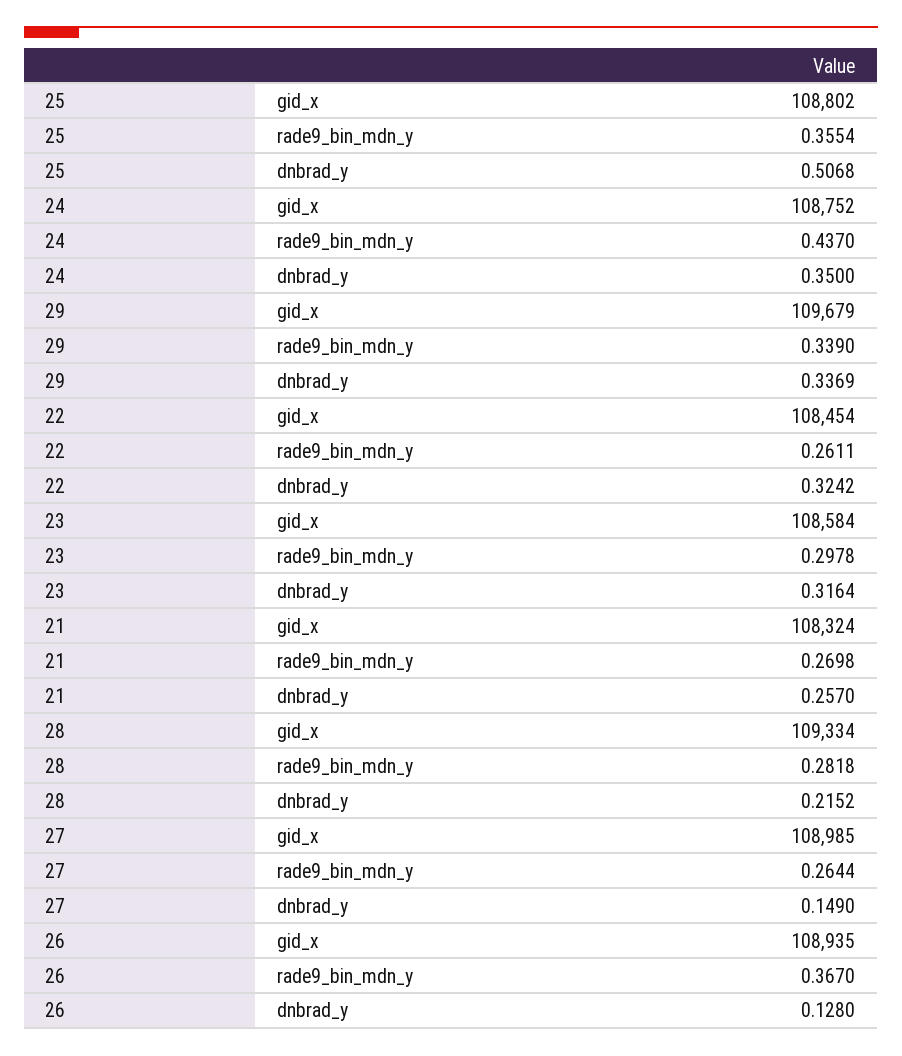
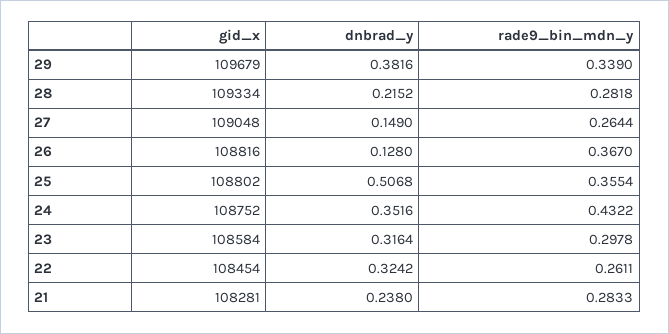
  {
    "25": {
      "gid_x": 108802,
      "rade9_bin_mdn_y": 0.3554,
      "dnbrad_y": 0.5068
    },
    "24": {
      "gid_x": 108752,
-     "rade9_bin_mdn_y": 0.437,
+     "rade9_bin_mdn_y": 0.4322,
-     "dnbrad_y": 0.35
+     "dnbrad_y": 0.3516
    },
    "29": {
      "gid_x": 109679,
      "rade9_bin_mdn_y": 0.339,
-     "dnbrad_y": 0.3369
+     "dnbrad_y": 0.3816
    },
    "22": {
      "gid_x": 108454,
      "rade9_bin_mdn_y": 0.2611,
      "dnbrad_y": 0.3242
    },
    "23": {
      "gid_x": 108584,
      "rade9_bin_mdn_y": 0.2978,
      "dnbrad_y": 0.3164
    },
    "21": {
-     "gid_x": 108324,
+     "gid_x": 108281,
-     "rade9_bin_mdn_y": 0.2698,
+     "rade9_bin_mdn_y": 0.2833,
-     "dnbrad_y": 0.257
+     "dnbrad_y": 0.238
    },
    "28": {
      "gid_x": 109334,
      "rade9_bin_mdn_y": 0.2818,
      "dnbrad_y": 0.2152
    },
    "27": {
-     "gid_x": 108985,
+     "gid_x": 109048,
      "rade9_bin_mdn_y": 0.2644,
      "dnbrad_y": 0.149
    },
    "26": {
-     "gid_x": 108935,
+     "gid_x": 108816,
      "rade9_bin_mdn_y": 0.367,
      "dnbrad_y": 0.128
    }
  }

